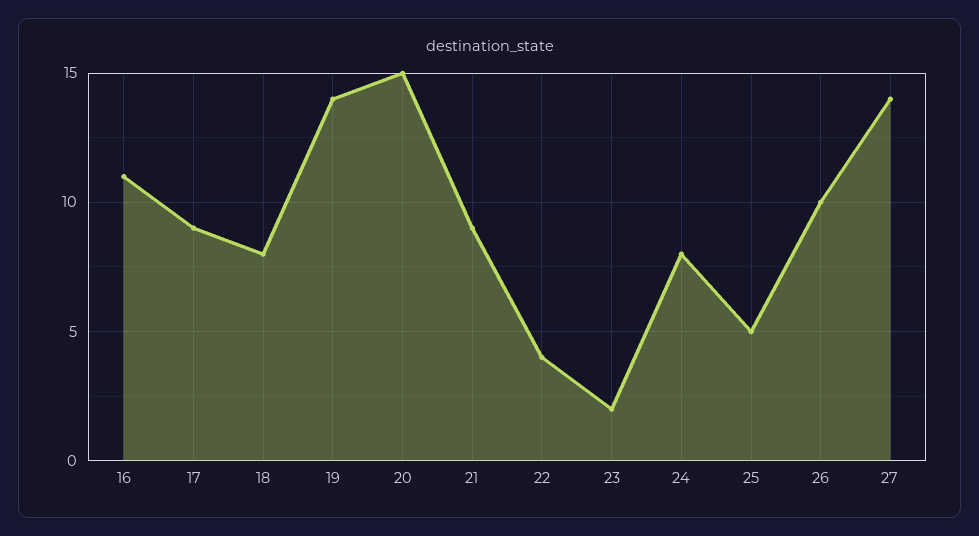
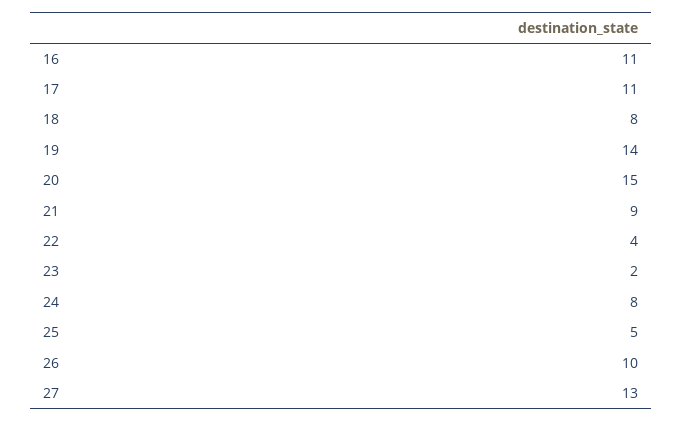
  {
    "16": 11,
-   "17": 9,
+   "17": 11,
    "18": 8,
    "19": 14,
    "20": 15,
    "21": 9,
    "22": 4,
    "23": 2,
    "24": 8,
    "25": 5,
    "26": 10,
-   "27": 14
+   "27": 13
  }

